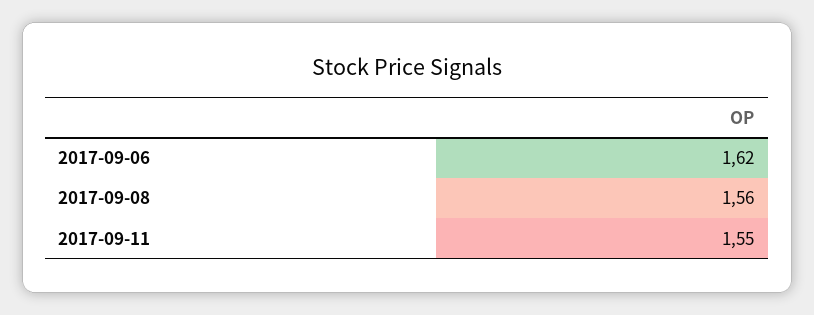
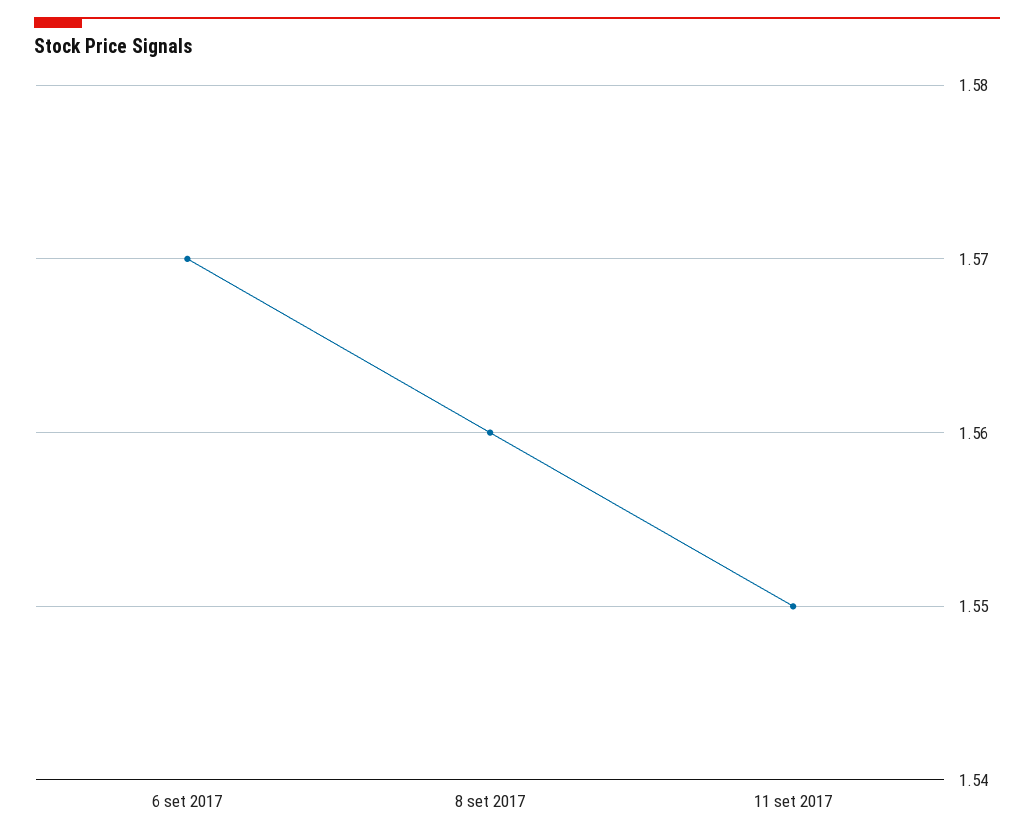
  {
-   "2017-09-06": 1.62,
+   "2017-09-06": 1.57,
    "2017-09-08": 1.56,
    "2017-09-11": 1.55
  }

